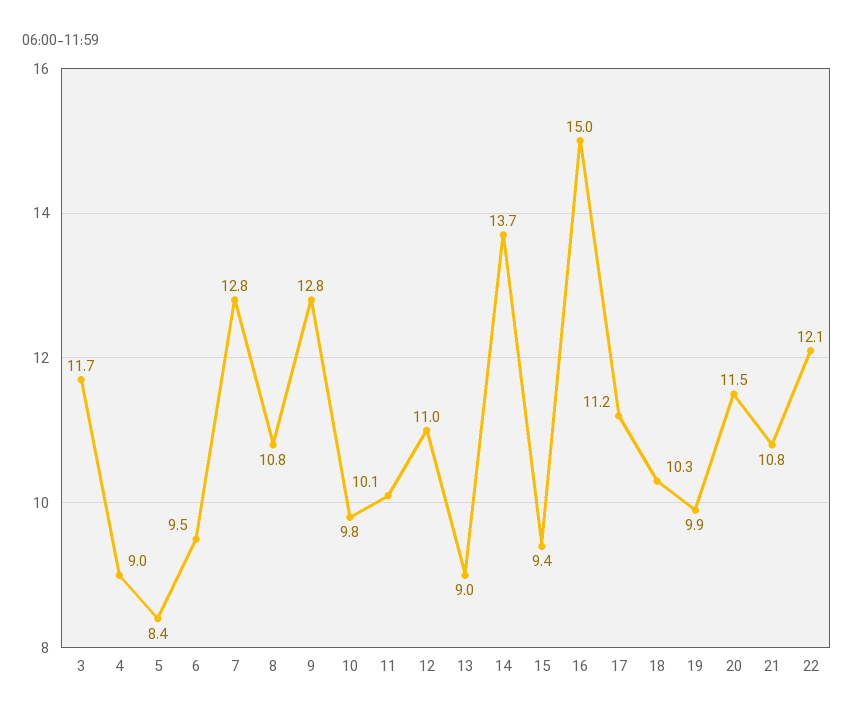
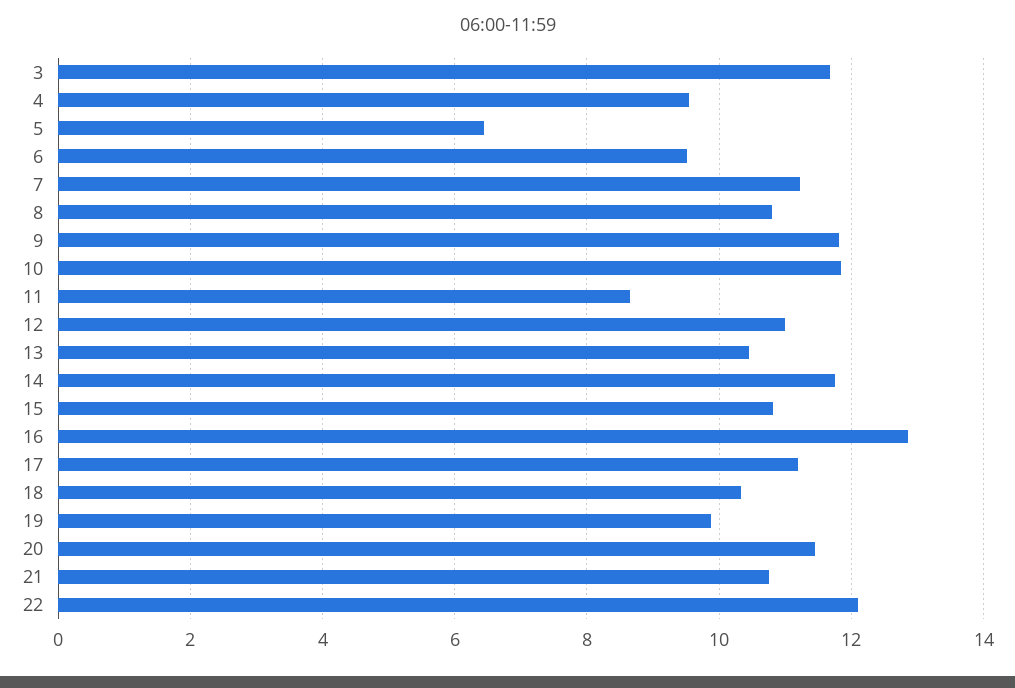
  {
    "3": 11.7,
-   "4": 9,
+   "4": 9.6,
-   "5": 8.4,
+   "5": 6.4,
    "6": 9.5,
-   "7": 12.8,
+   "7": 11.2,
    "8": 10.8,
-   "9": 12.8,
+   "9": 11.8,
-   "10": 9.8,
+   "10": 11.8,
-   "11": 10.1,
+   "11": 8.6,
    "12": 11,
-   "13": 9,
+   "13": 10.4,
-   "14": 13.7,
+   "14": 11.8,
-   "15": 9.4,
+   "15": 10.8,
-   "16": 15,
+   "16": 12.8,
    "17": 11.2,
    "18": 10.3,
    "19": 9.9,
    "20": 11.5,
    "21": 10.8,
    "22": 12.1
  }

